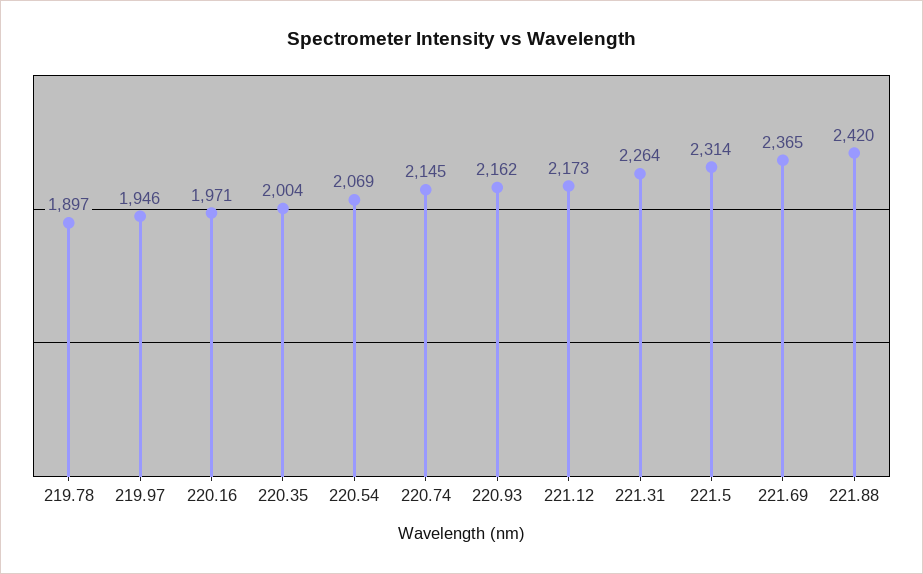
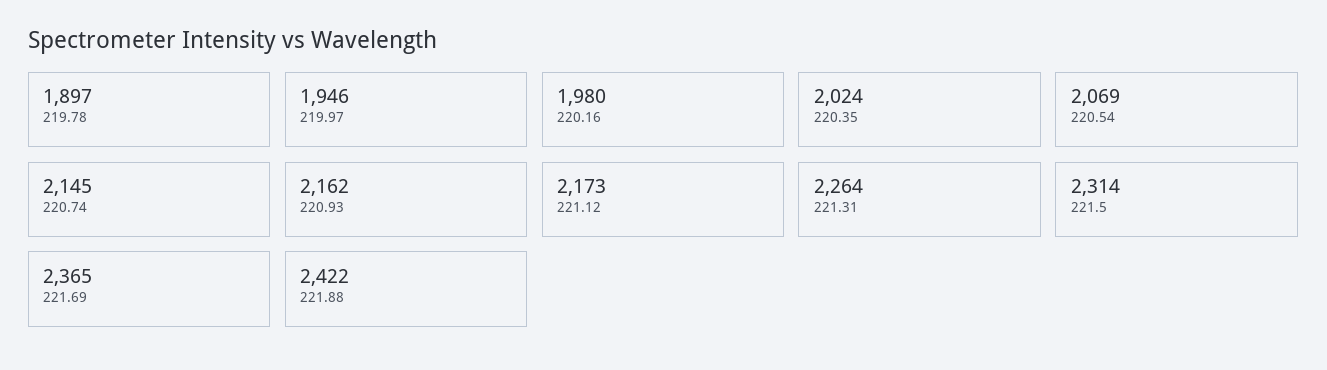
  {
    "219.78": 1897,
    "219.97": 1946,
-   "220.16": 1971,
+   "220.16": 1980,
-   "220.35": 2004,
+   "220.35": 2024,
    "220.54": 2069,
    "220.74": 2145,
    "220.93": 2162,
    "221.12": 2173,
    "221.31": 2264,
    "221.5": 2314,
    "221.69": 2365,
-   "221.88": 2420
+   "221.88": 2422
  }

